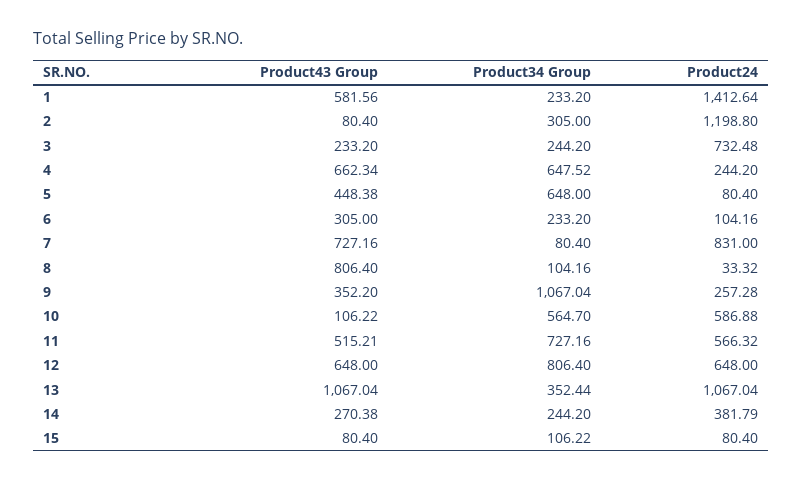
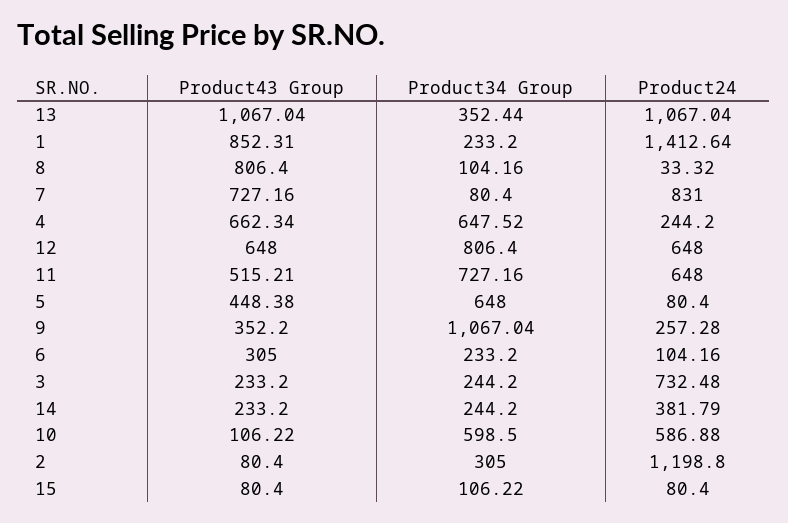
  {
    "Product43 Group": {
-     "1": 581.56,
+     "1": 852.31,
      "2": 80.4,
      "3": 233.2,
      "4": 662.34,
      "5": 448.38,
      "6": 305,
      "7": 727.16,
      "8": 806.4,
      "9": 352.2,
      "10": 106.22,
      "11": 515.21,
      "12": 648,
      "13": 1067.04,
-     "14": 270.38,
+     "14": 233.2,
      "15": 80.4
    },
    "Product34 Group": {
      "1": 233.2,
      "2": 305,
      "3": 244.2,
      "4": 647.52,
      "5": 648,
      "6": 233.2,
      "7": 80.4,
      "8": 104.16,
      "9": 1067.04,
-     "10": 564.7,
+     "10": 598.5,
      "11": 727.16,
      "12": 806.4,
      "13": 352.44,
      "14": 244.2,
      "15": 106.22
    },
    "Product24": {
      "1": 1412.64,
      "2": 1198.8,
      "3": 732.48,
      "4": 244.2,
      "5": 80.4,
      "6": 104.16,
      "7": 831,
      "8": 33.32,
      "9": 257.28,
      "10": 586.88,
-     "11": 566.32,
+     "11": 648,
      "12": 648,
      "13": 1067.04,
      "14": 381.79,
      "15": 80.4
    }
  }

